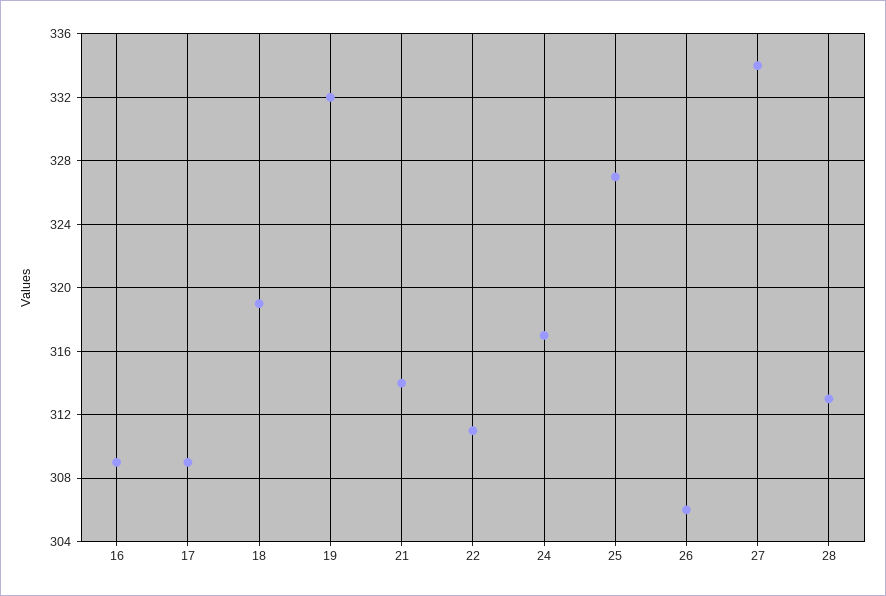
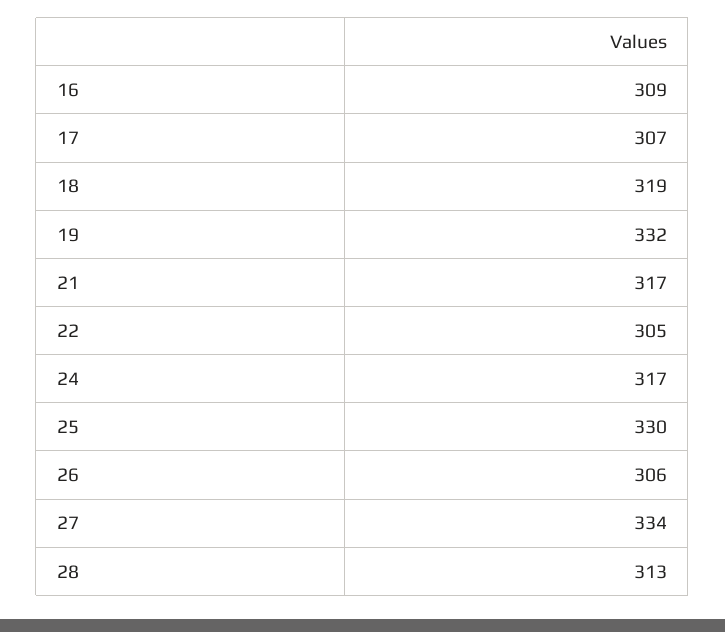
  {
    "16": 309,
-   "17": 309,
+   "17": 307,
    "18": 319,
    "19": 332,
-   "21": 314,
+   "21": 317,
-   "22": 311,
+   "22": 305,
    "24": 317,
-   "25": 327,
+   "25": 330,
    "26": 306,
    "27": 334,
    "28": 313
  }

